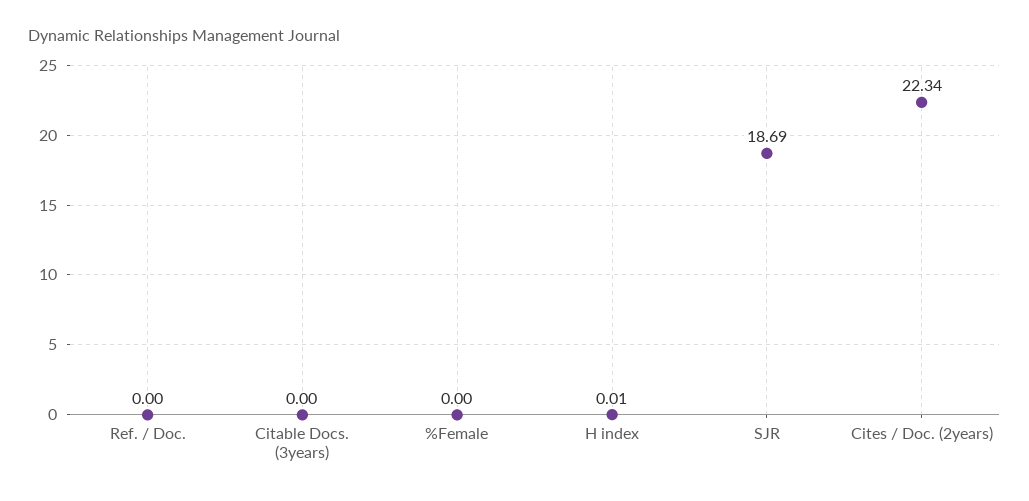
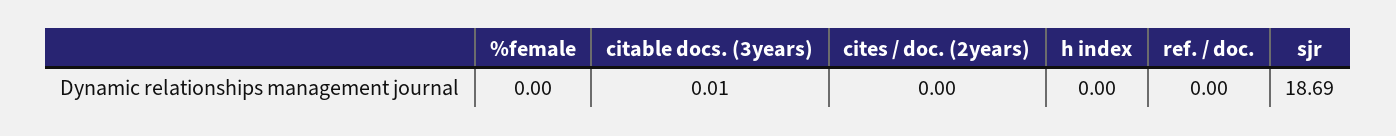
  {
    "Ref. / Doc.": 0,
-   "Citable Docs. (3years)": 0,
+   "Citable Docs. (3years)": 0.01,
    "%Female": 0,
-   "H index": 0.01,
+   "H index": 0,
    "SJR": 18.69,
-   "Cites / Doc. (2years)": 22.34
+   "Cites / Doc. (2years)": 0
  }

